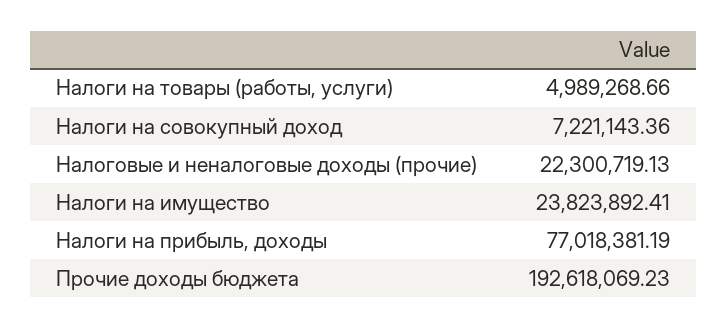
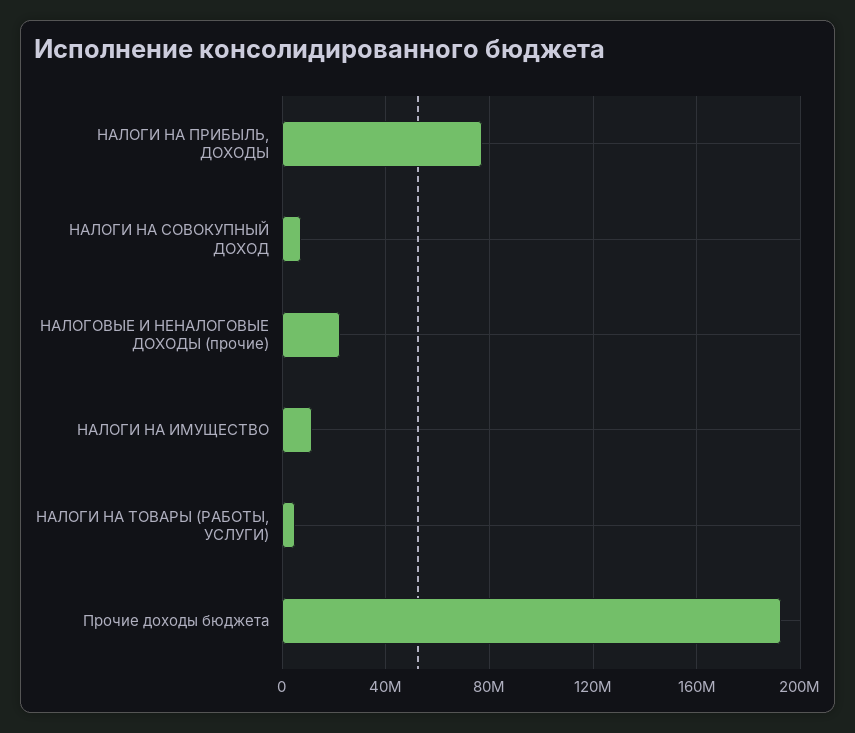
  {
    "Налоги на товары (работы, услуги)": 4989268.66,
    "Налоги на совокупный доход": 7221143.36,
    "Налоговые и неналоговые доходы (прочие)": 22300719.13,
-   "Налоги на имущество": 23823892.41,
+   "Налоги на имущество": 10000000,
    "Налоги на прибыль, доходы": 77018381.19,
    "Прочие доходы бюджета": 192618069.23
  }

